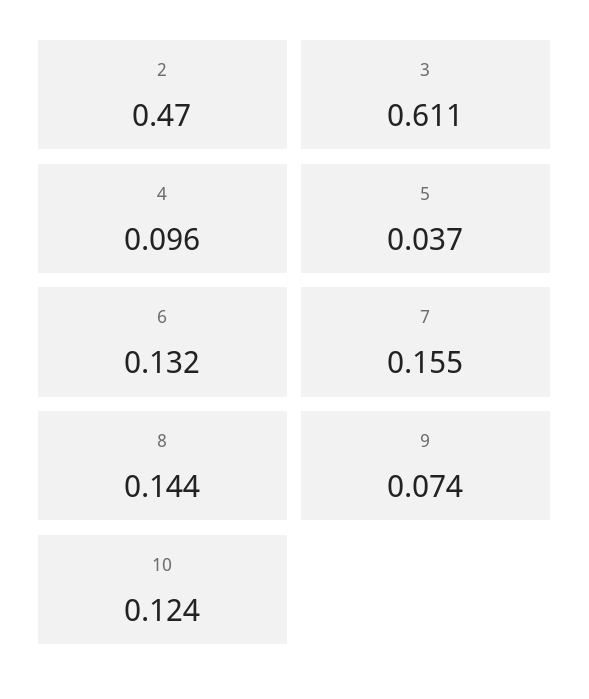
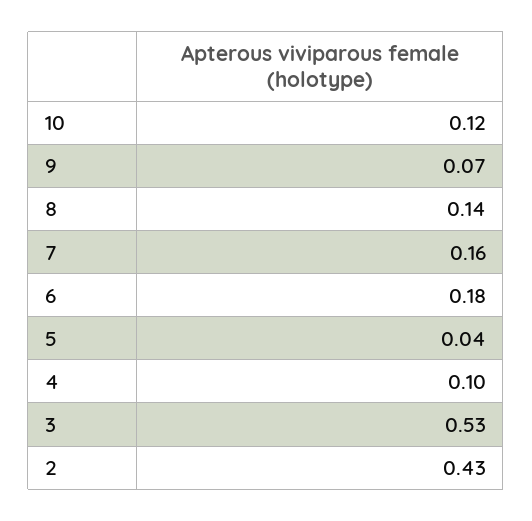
  {
-   "2": 0.47,
+   "2": 0.43,
-   "3": 0.611,
+   "3": 0.53,
    "4": 0.096,
    "5": 0.037,
-   "6": 0.132,
+   "6": 0.18,
    "7": 0.155,
    "8": 0.144,
    "9": 0.074,
    "10": 0.124
  }

